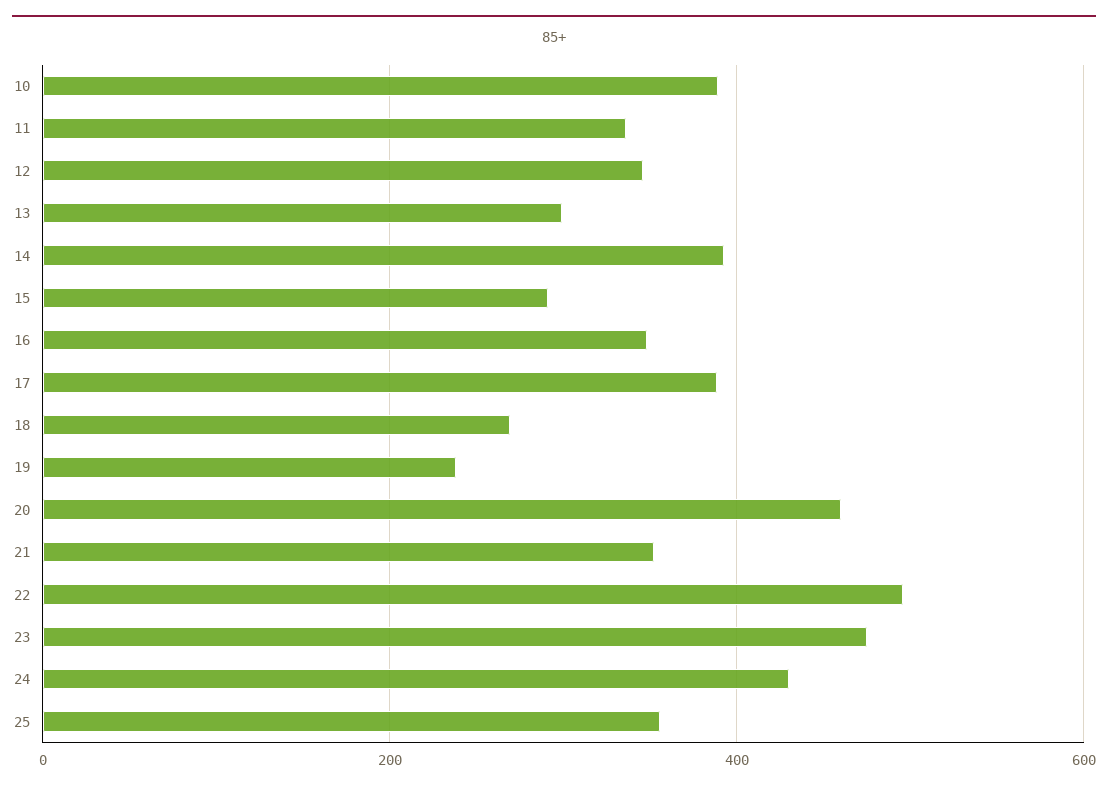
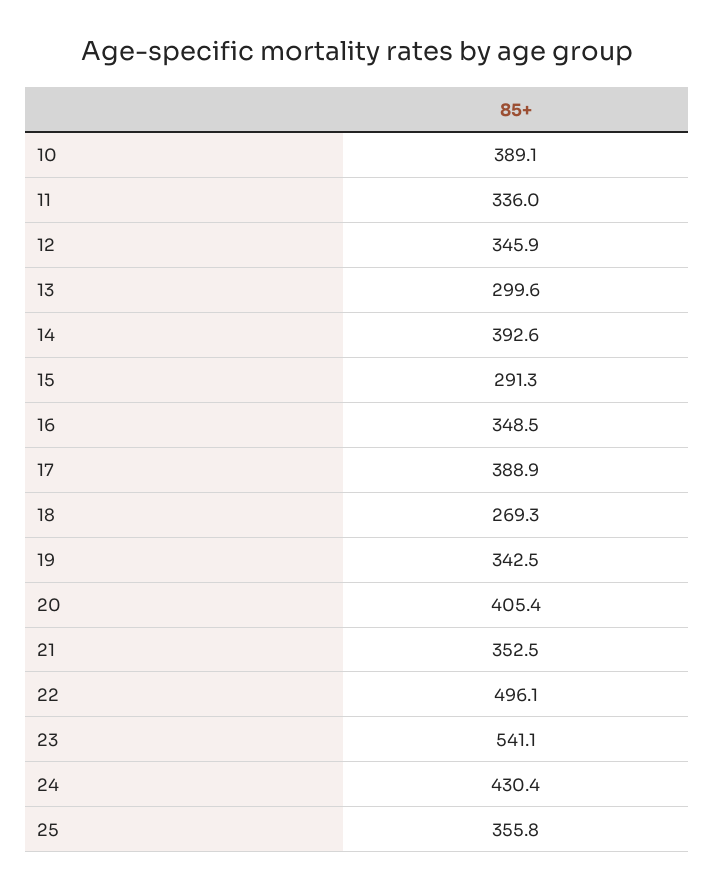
  {
    "10": 389.1,
    "11": 336,
    "12": 345.9,
    "13": 299.6,
    "14": 392.6,
    "15": 291.3,
    "16": 348.5,
    "17": 388.9,
    "18": 269.3,
-   "19": 240,
+   "19": 342.5,
-   "20": 460,
+   "20": 405.4,
    "21": 352.5,
    "22": 496.1,
-   "23": 480,
+   "23": 541.1,
    "24": 430.4,
    "25": 355.8
  }

